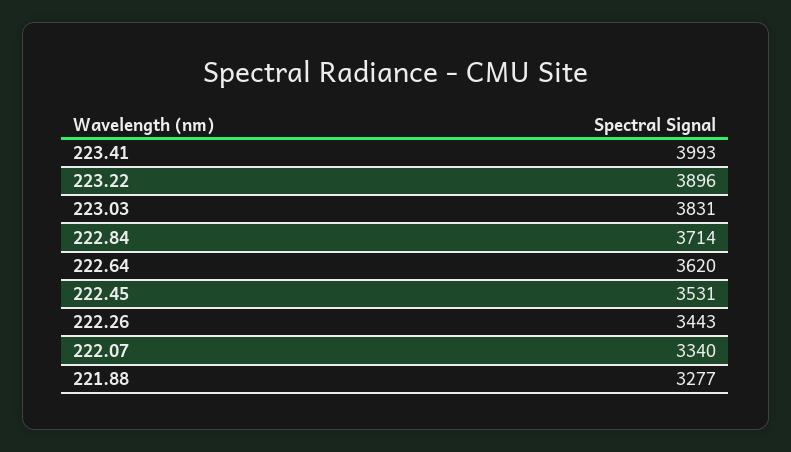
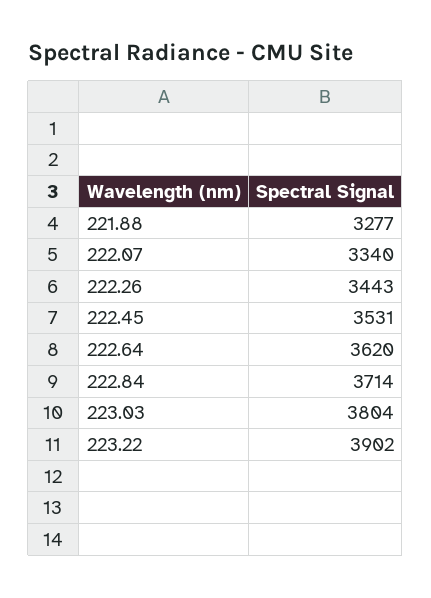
  {
-   "223.41": 3993,
-   "223.22": 3896,
+   "223.22": 3902,
-   "223.03": 3831,
+   "223.03": 3804,
    "222.84": 3714,
    "222.64": 3620,
    "222.45": 3531,
    "222.26": 3443,
    "222.07": 3340,
    "221.88": 3277
  }

